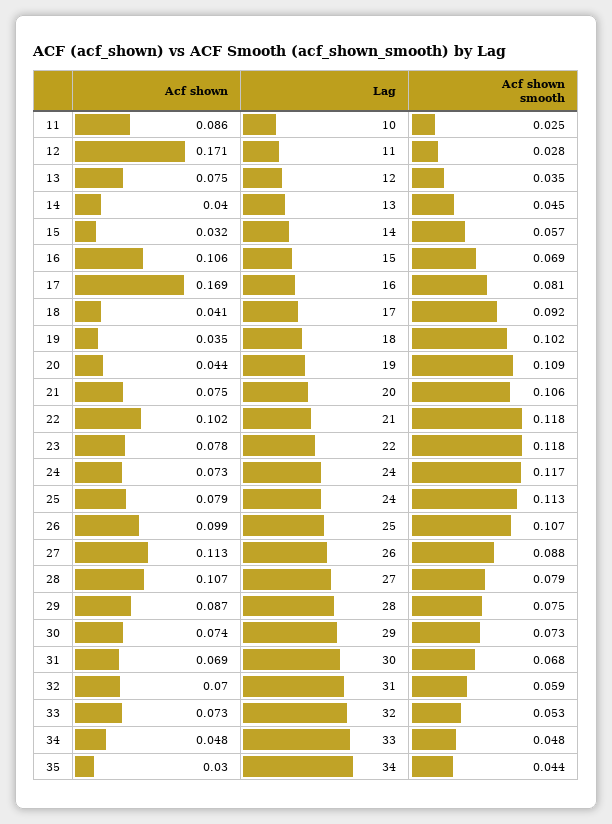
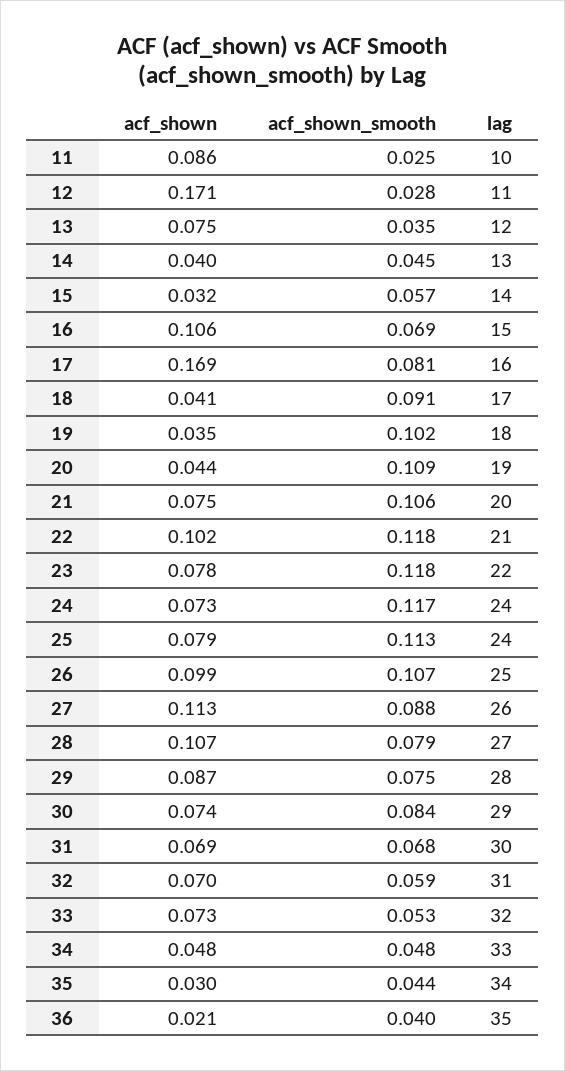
  {
    "Acf shown": {
      "11": 0.086,
      "12": 0.171,
      "13": 0.075,
      "14": 0.04,
      "15": 0.032,
      "16": 0.106,
      "17": 0.169,
      "18": 0.041,
      "19": 0.035,
      "20": 0.044,
      "21": 0.075,
      "22": 0.102,
      "23": 0.078,
      "24": 0.073,
      "25": 0.079,
      "26": 0.099,
      "27": 0.113,
      "28": 0.107,
      "29": 0.087,
      "30": 0.074,
      "31": 0.069,
      "32": 0.07,
      "33": 0.073,
      "34": 0.048,
-     "35": 0.03
+     "35": 0.03,
+     "36": 0.021
    },
    "Lag": {
      "11": 10,
      "12": 11,
      "13": 12,
      "14": 13,
      "15": 14,
      "16": 15,
      "17": 16,
      "18": 17,
      "19": 18,
      "20": 19,
      "21": 20,
      "22": 21,
      "23": 22,
      "24": 24,
      "25": 24,
      "26": 25,
      "27": 26,
      "28": 27,
      "29": 28,
      "30": 29,
      "31": 30,
      "32": 31,
      "33": 32,
      "34": 33,
-     "35": 34
+     "35": 34,
+     "36": 35
    },
    "Acf shown smooth": {
      "11": 0.025,
      "12": 0.028,
      "13": 0.035,
      "14": 0.045,
      "15": 0.057,
      "16": 0.069,
      "17": 0.081,
-     "18": 0.092,
+     "18": 0.091,
      "19": 0.102,
      "20": 0.109,
      "21": 0.106,
      "22": 0.118,
      "23": 0.118,
      "24": 0.117,
      "25": 0.113,
      "26": 0.107,
      "27": 0.088,
      "28": 0.079,
      "29": 0.075,
-     "30": 0.073,
+     "30": 0.084,
      "31": 0.068,
      "32": 0.059,
      "33": 0.053,
      "34": 0.048,
-     "35": 0.044
+     "35": 0.044,
+     "36": 0.04
    }
  }

